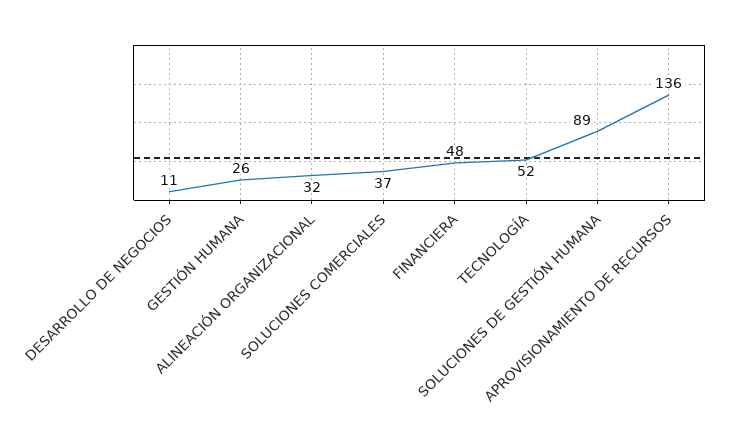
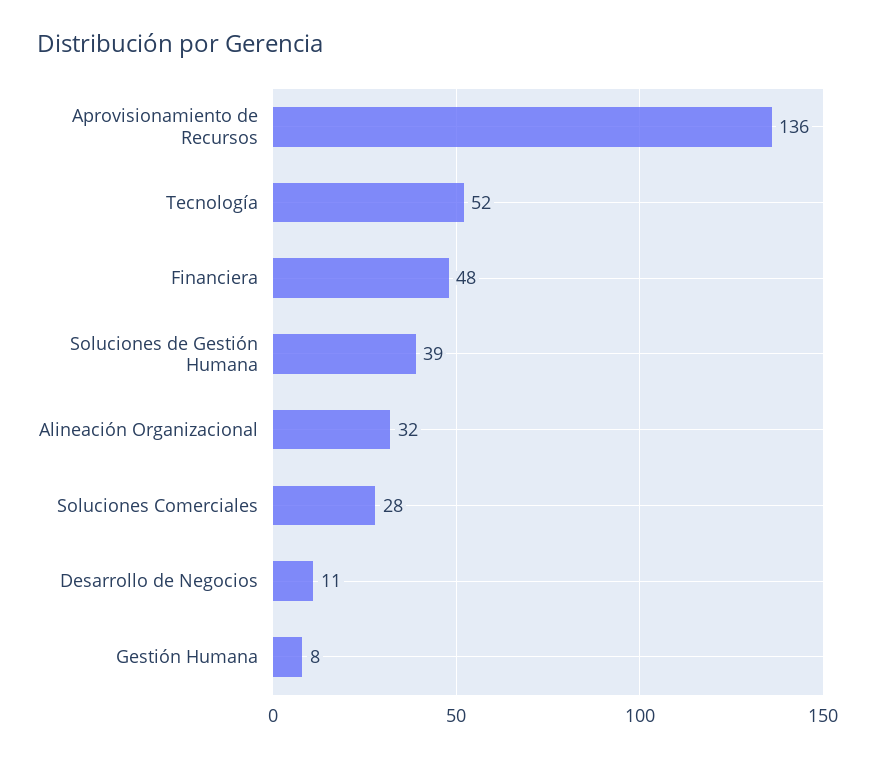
  {
    "DESARROLLO DE NEGOCIOS": 11,
-   "GESTIÓN HUMANA": 26,
+   "GESTIÓN HUMANA": 8,
    "ALINEACIÓN ORGANIZACIONAL": 32,
-   "SOLUCIONES COMERCIALES": 37,
+   "SOLUCIONES COMERCIALES": 28,
    "FINANCIERA": 48,
    "TECNOLOGÍA": 52,
-   "SOLUCIONES DE GESTIÓN HUMANA": 89,
+   "SOLUCIONES DE GESTIÓN HUMANA": 39,
    "APROVISIONAMIENTO DE RECURSOS": 136
  }

